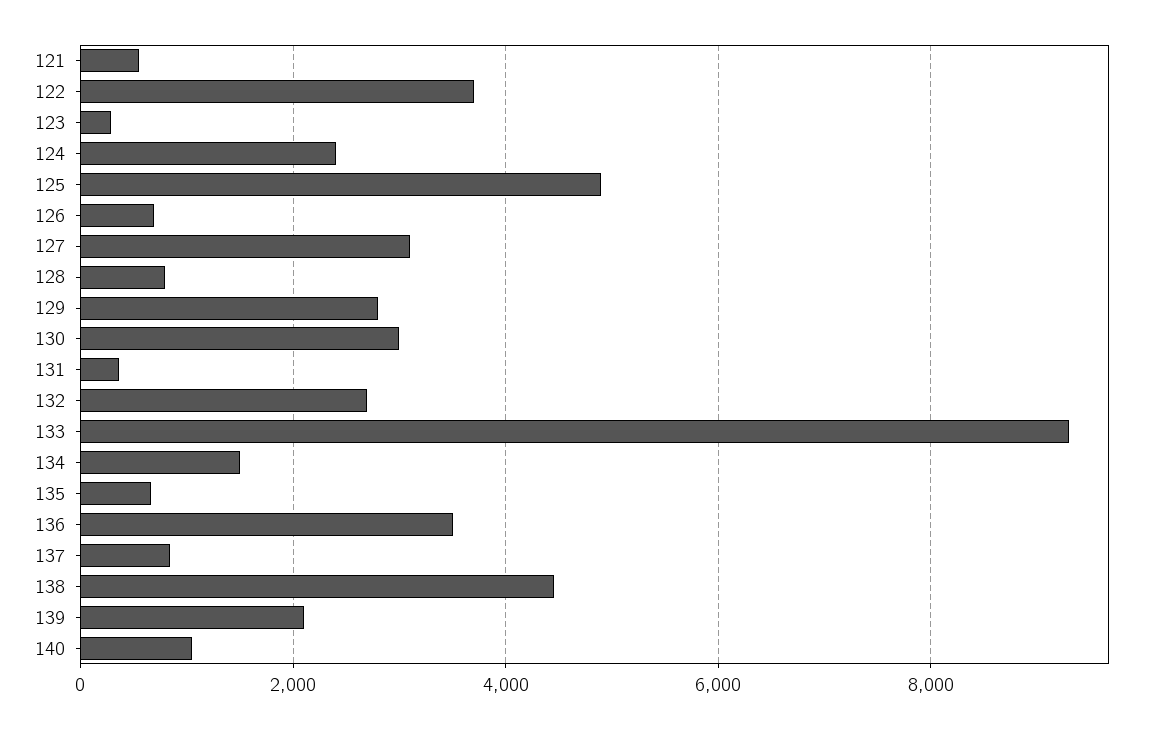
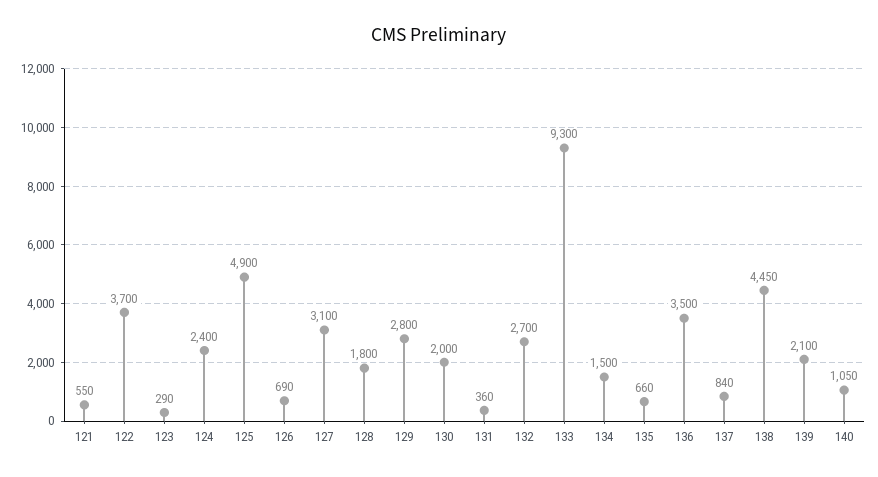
  {
    "121": 550,
    "122": 3700,
    "123": 290,
    "124": 2400,
    "125": 4900,
    "126": 690,
    "127": 3100,
-   "128": 800,
+   "128": 1800,
    "129": 2800,
-   "130": 3000,
+   "130": 2000,
    "131": 360,
    "132": 2700,
    "133": 9300,
    "134": 1500,
    "135": 660,
    "136": 3500,
    "137": 840,
    "138": 4450,
    "139": 2100,
    "140": 1050
  }

